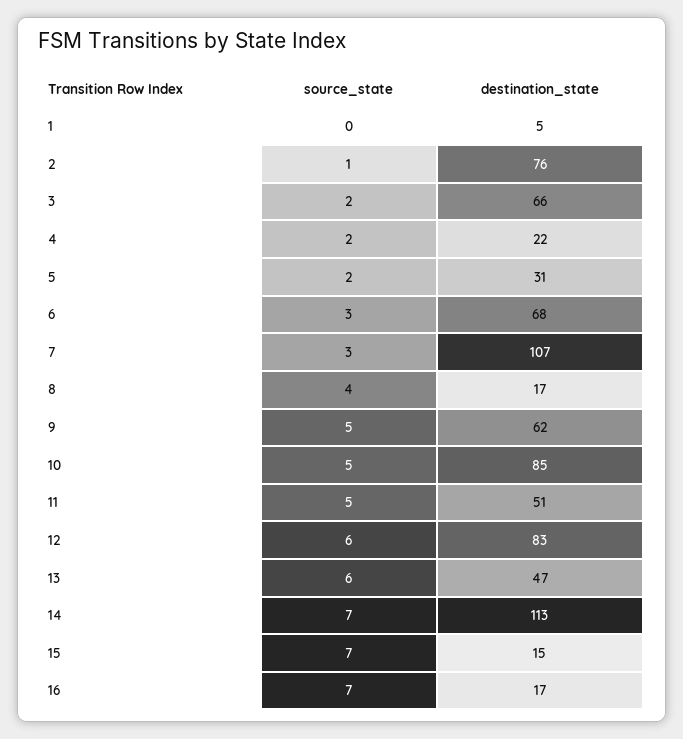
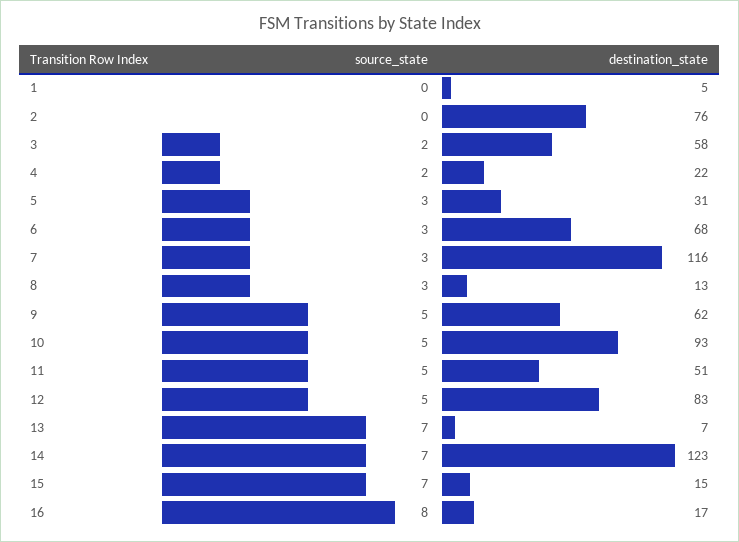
  {
    "source_state": {
      "1": 0,
-     "2": 1,
+     "2": 0,
      "3": 2,
      "4": 2,
-     "5": 2,
+     "5": 3,
      "6": 3,
      "7": 3,
-     "8": 4,
+     "8": 3,
      "9": 5,
      "10": 5,
      "11": 5,
-     "12": 6,
+     "12": 5,
-     "13": 6,
+     "13": 7,
      "14": 7,
      "15": 7,
-     "16": 7
+     "16": 8
    },
    "destination_state": {
      "1": 5,
      "2": 76,
-     "3": 66,
+     "3": 58,
      "4": 22,
      "5": 31,
      "6": 68,
-     "7": 107,
+     "7": 116,
-     "8": 17,
+     "8": 13,
      "9": 62,
-     "10": 85,
+     "10": 93,
      "11": 51,
      "12": 83,
-     "13": 47,
+     "13": 7,
-     "14": 113,
+     "14": 123,
      "15": 15,
      "16": 17
    }
  }

